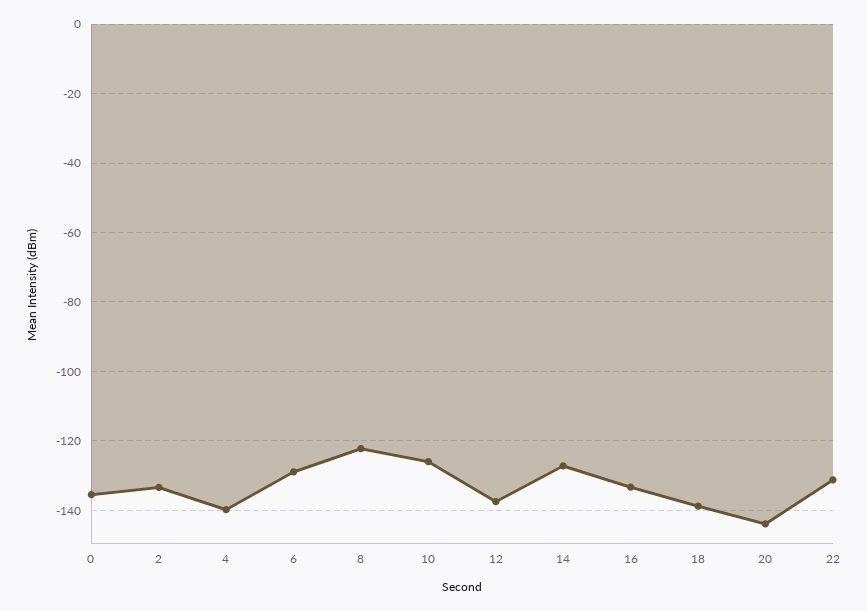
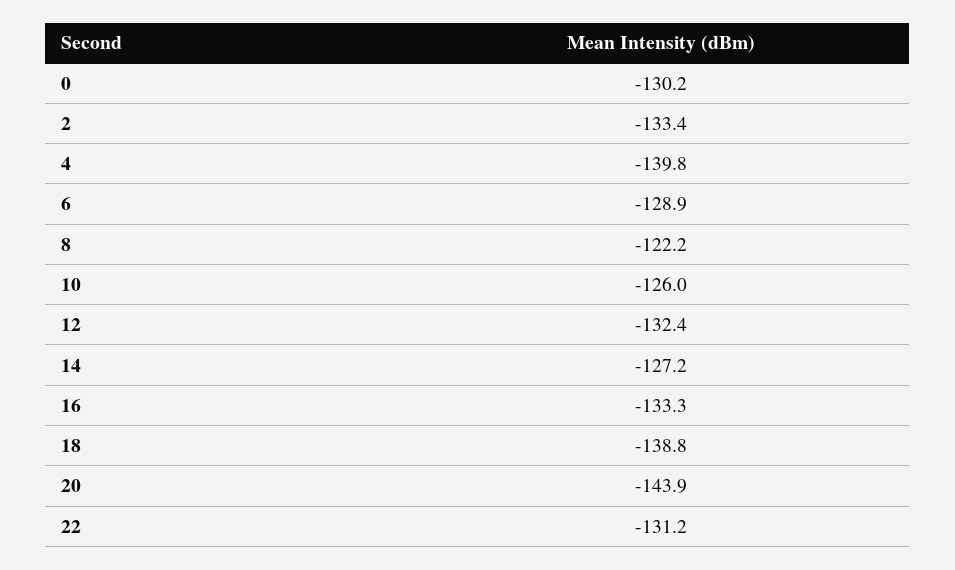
  {
-   "0": -136,
+   "0": -130.2,
    "2": -133.4,
    "4": -139.8,
    "6": -128.9,
    "8": -122.2,
    "10": -126,
-   "12": -138,
+   "12": -132.4,
    "14": -127.2,
    "16": -133.3,
    "18": -138.8,
    "20": -143.9,
    "22": -131.2
  }

